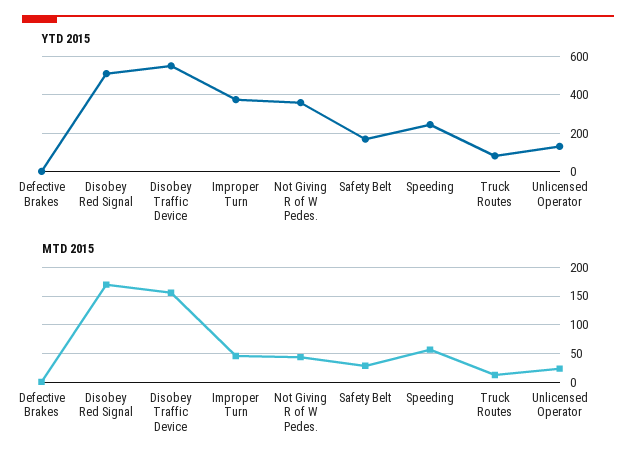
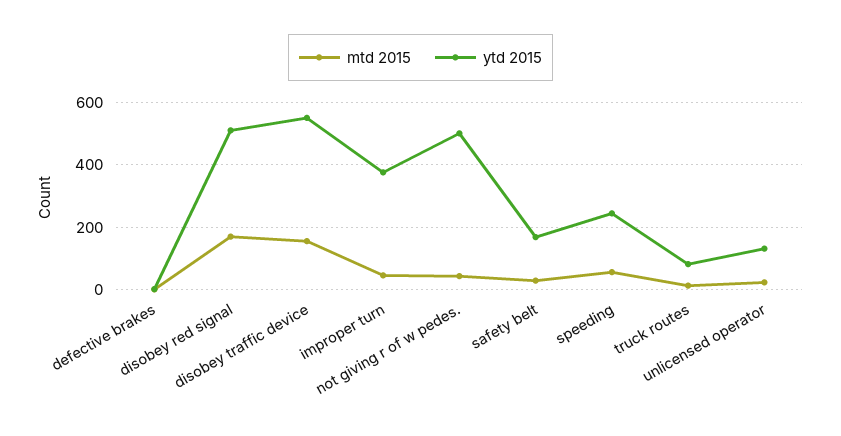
  {
    "YTD 2015": {
      "Defective Brakes": 0,
      "Disobey Red Signal": 520,
      "Disobey Traffic Device": 560,
      "Improper Turn": 380,
-     "Not Giving R of W Pedes.": 350,
+     "Not Giving R of W Pedes.": 500,
      "Safety Belt": 160,
      "Speeding": 240,
      "Truck Routes": 80,
      "Unlicensed Operator": 140
    },
    "MTD 2015": {
      "Defective Brakes": 0,
      "Disobey Red Signal": 180,
      "Disobey Traffic Device": 160,
      "Improper Turn": 40,
      "Not Giving R of W Pedes.": 40,
      "Safety Belt": 20,
      "Speeding": 60,
      "Truck Routes": 20,
      "Unlicensed Operator": 20
    }
  }

